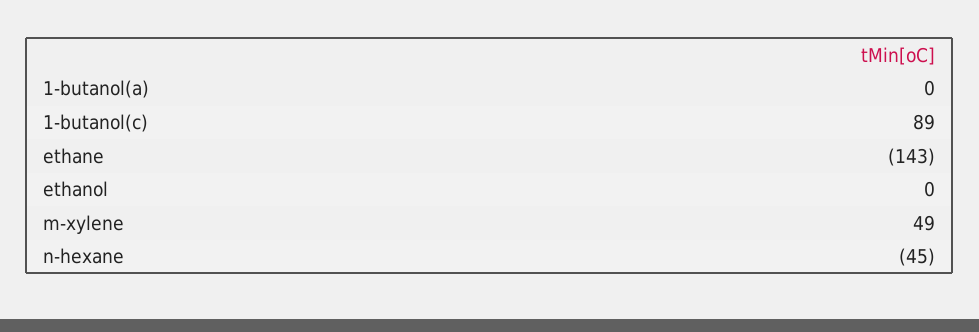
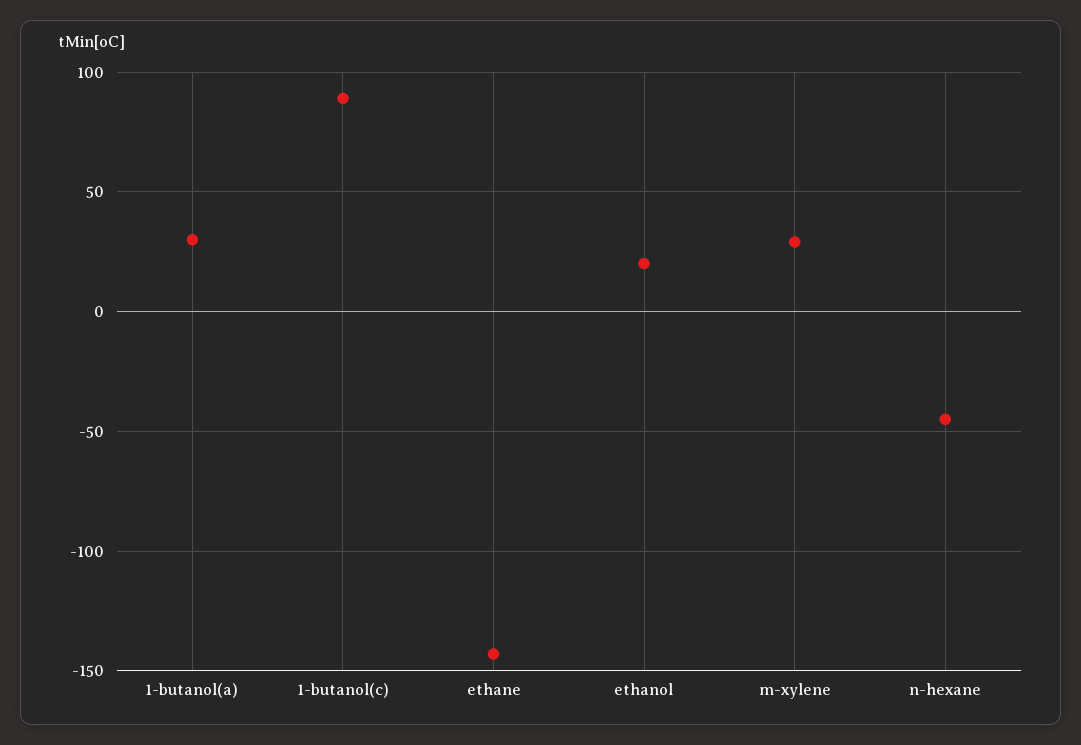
  {
-   "1-butanol(a)": 0,
+   "1-butanol(a)": 30,
    "1-butanol(c)": 89,
    "ethane": -143,
-   "ethanol": 0,
+   "ethanol": 20,
-   "m-xylene": 49,
+   "m-xylene": 30,
    "n-hexane": -45
  }

